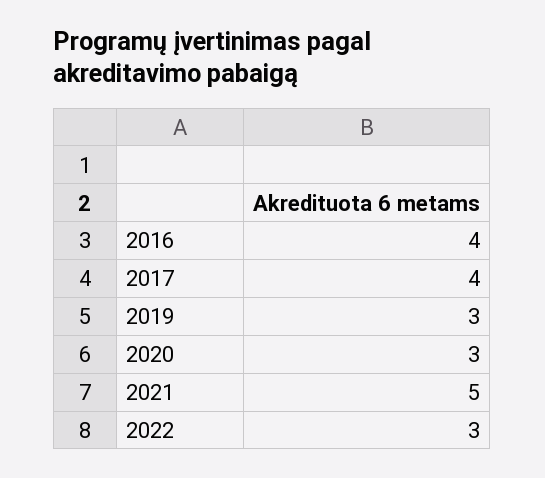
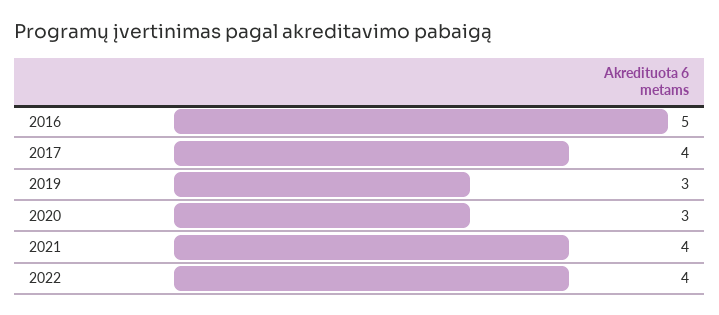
  {
-   "2016": 4,
+   "2016": 5,
    "2017": 4,
    "2019": 3,
    "2020": 3,
-   "2021": 5,
+   "2021": 4,
-   "2022": 3
+   "2022": 4
  }

